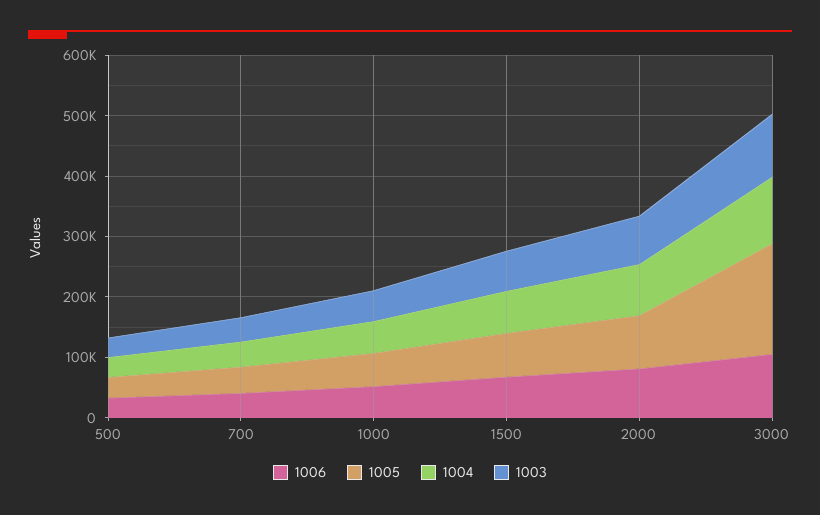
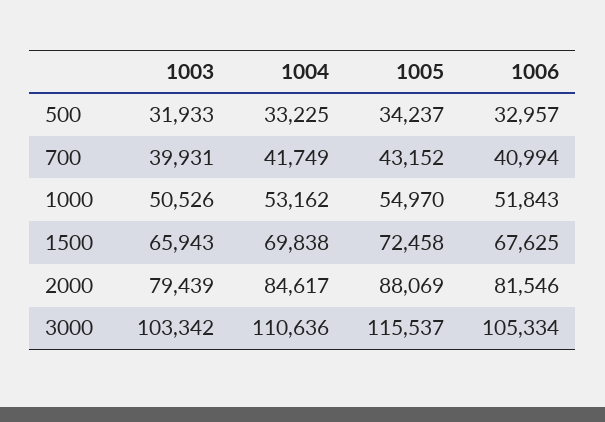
  {
    "1006": {
      "500": 32957,
      "700": 40994,
      "1000": 51843,
      "1500": 67625,
      "2000": 81546,
      "3000": 105334
    },
    "1005": {
      "500": 34237,
      "700": 43152,
      "1000": 54970,
      "1500": 72458,
      "2000": 88069,
-     "3000": 180000
+     "3000": 115537
    },
    "1004": {
      "500": 33225,
      "700": 41749,
      "1000": 53162,
      "1500": 69838,
      "2000": 84617,
      "3000": 110636
    },
    "1003": {
      "500": 31933,
      "700": 39931,
      "1000": 50526,
      "1500": 65943,
      "2000": 79439,
      "3000": 103342
    }
  }

